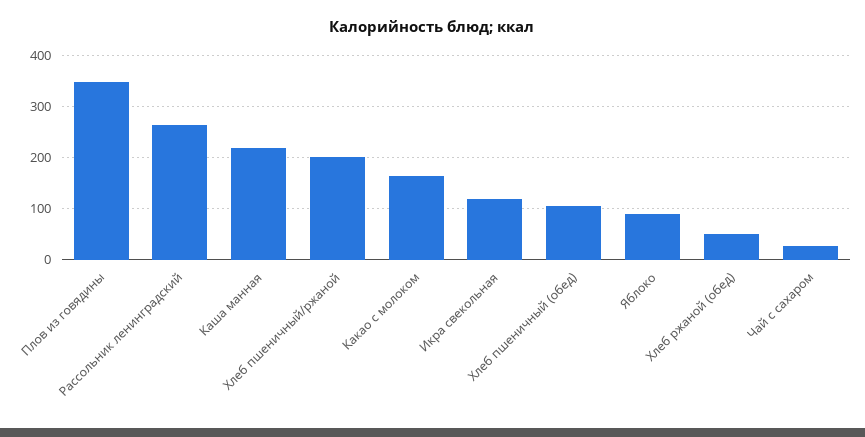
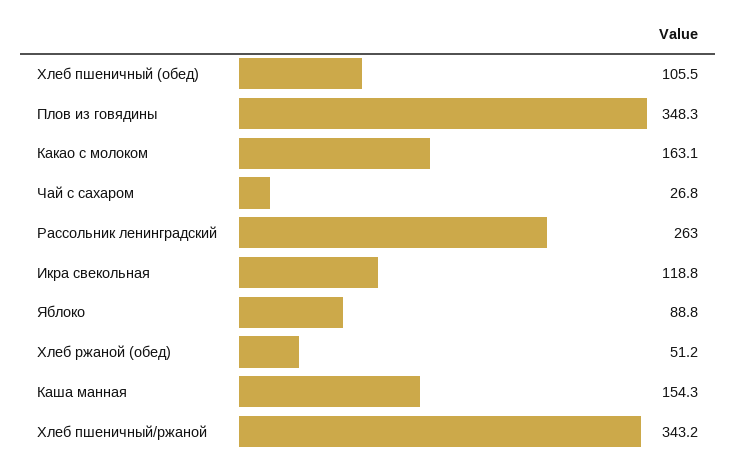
  {
    "Плов из говядины": 348.3,
    "Рассольник ленинградский": 263,
-   "Каша манная": 220,
+   "Каша манная": 154.3,
-   "Хлеб пшеничный/ржаной": 200,
+   "Хлеб пшеничный/ржаной": 343.2,
    "Какао с молоком": 163.1,
    "Икра свекольная": 118.8,
    "Хлеб пшеничный (обед)": 105.5,
    "Яблоко": 88.8,
    "Хлеб ржаной (обед)": 51.2,
    "Чай с сахаром": 26.8
  }

